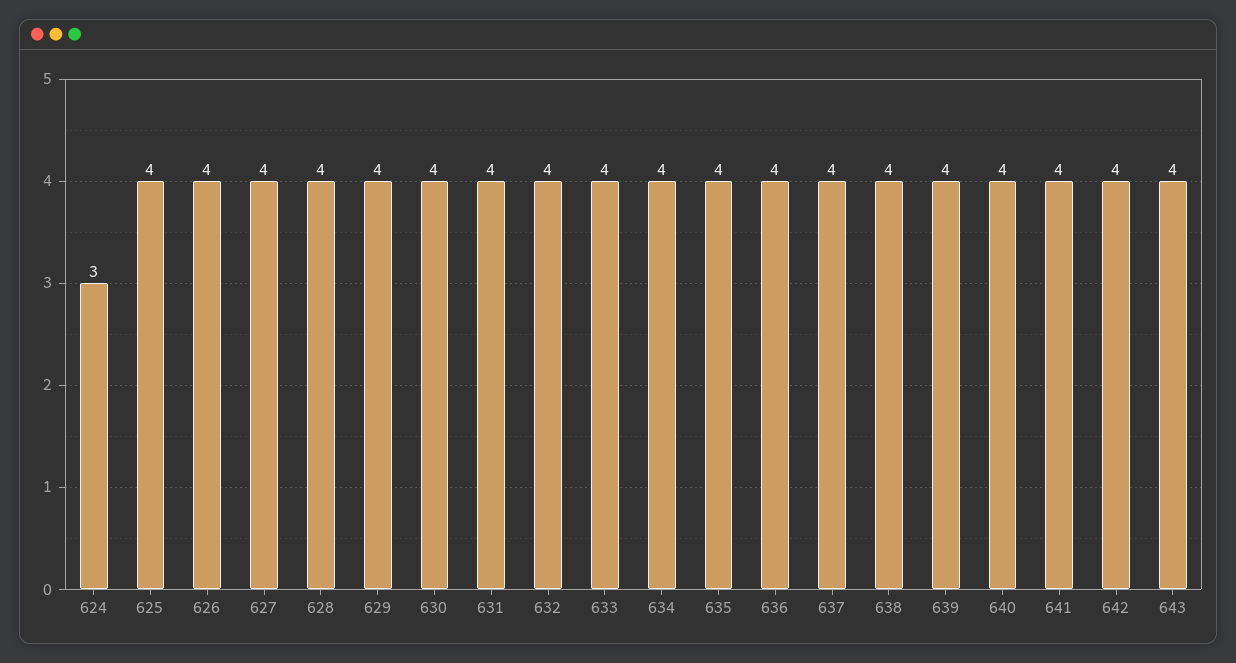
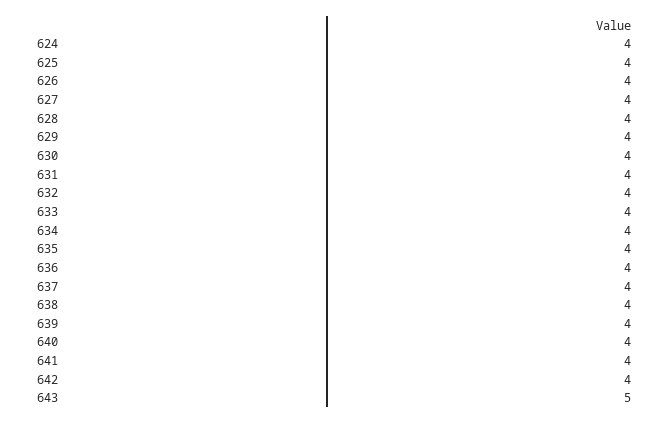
  {
-   "624": 3,
+   "624": 4,
    "625": 4,
    "626": 4,
    "627": 4,
    "628": 4,
    "629": 4,
    "630": 4,
    "631": 4,
    "632": 4,
    "633": 4,
    "634": 4,
    "635": 4,
    "636": 4,
    "637": 4,
    "638": 4,
    "639": 4,
    "640": 4,
    "641": 4,
    "642": 4,
-   "643": 4
+   "643": 5
  }

